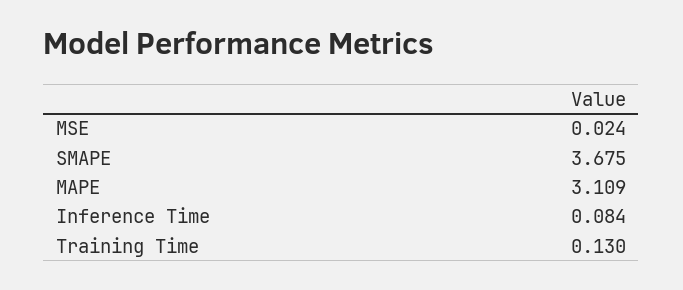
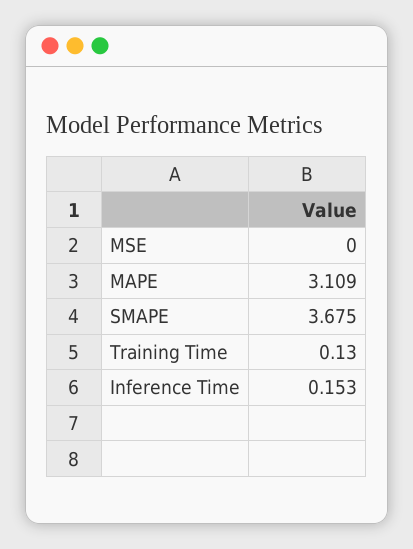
  {
-   "MSE": 0.024,
+   "MSE": 0,
    "SMAPE": 3.675,
    "MAPE": 3.109,
-   "Inference Time": 0.084,
+   "Inference Time": 0.153,
    "Training Time": 0.13
  }

